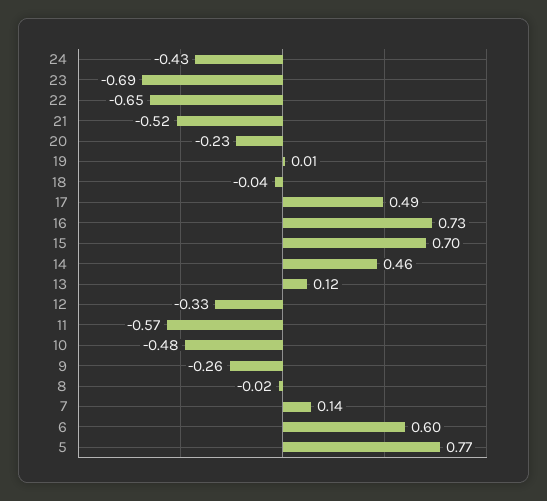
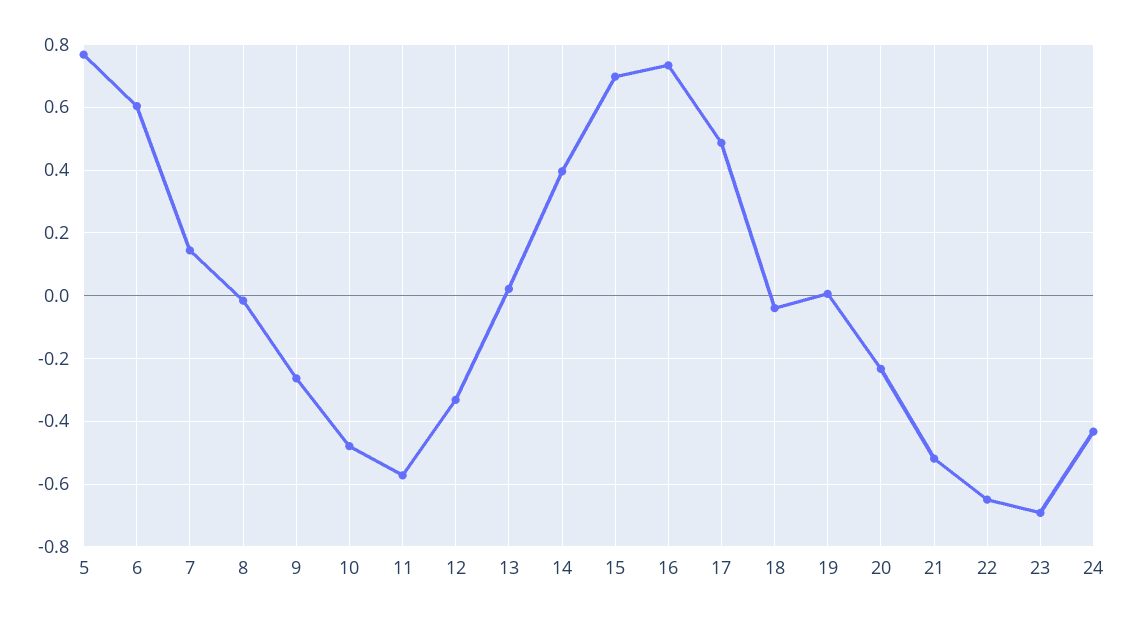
  {
    "24": -0.43,
    "23": -0.69,
    "22": -0.65,
    "21": -0.52,
    "20": -0.23,
    "19": 0.01,
    "18": -0.04,
    "17": 0.49,
    "16": 0.73,
    "15": 0.7,
-   "14": 0.46,
+   "14": 0.4,
-   "13": 0.12,
+   "13": 0.02,
    "12": -0.33,
    "11": -0.57,
    "10": -0.48,
    "9": -0.26,
    "8": -0.02,
    "7": 0.14,
    "6": 0.6,
    "5": 0.77
  }

